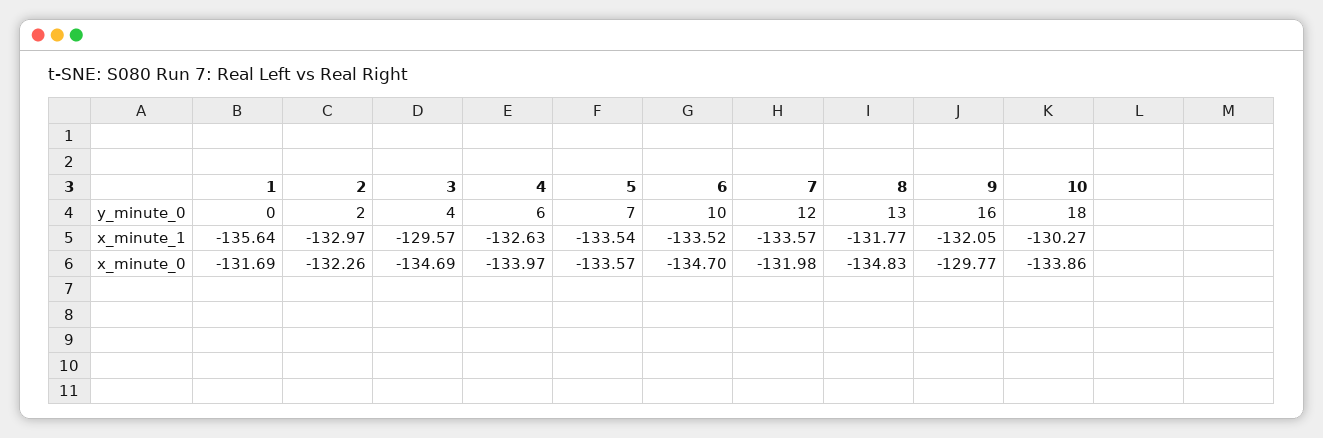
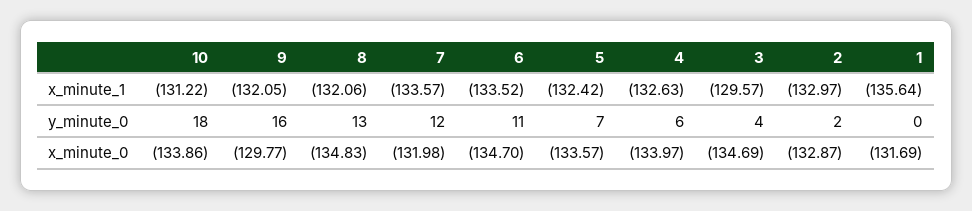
  {
    "1": {
      "y_minute_0": 0,
      "x_minute_1": -135.64,
      "x_minute_0": -131.69
    },
    "2": {
      "y_minute_0": 2,
      "x_minute_1": -132.97,
-     "x_minute_0": -132.26
+     "x_minute_0": -132.87
    },
    "3": {
      "y_minute_0": 4,
      "x_minute_1": -129.57,
      "x_minute_0": -134.69
    },
    "4": {
      "y_minute_0": 6,
      "x_minute_1": -132.63,
      "x_minute_0": -133.97
    },
    "5": {
      "y_minute_0": 7,
-     "x_minute_1": -133.54,
+     "x_minute_1": -132.42,
      "x_minute_0": -133.57
    },
    "6": {
-     "y_minute_0": 10,
+     "y_minute_0": 11,
      "x_minute_1": -133.52,
      "x_minute_0": -134.7
    },
    "7": {
      "y_minute_0": 12,
      "x_minute_1": -133.57,
      "x_minute_0": -131.98
    },
    "8": {
      "y_minute_0": 13,
-     "x_minute_1": -131.77,
+     "x_minute_1": -132.06,
      "x_minute_0": -134.83
    },
    "9": {
      "y_minute_0": 16,
      "x_minute_1": -132.05,
      "x_minute_0": -129.77
    },
    "10": {
      "y_minute_0": 18,
-     "x_minute_1": -130.27,
+     "x_minute_1": -131.22,
      "x_minute_0": -133.86
    }
  }

